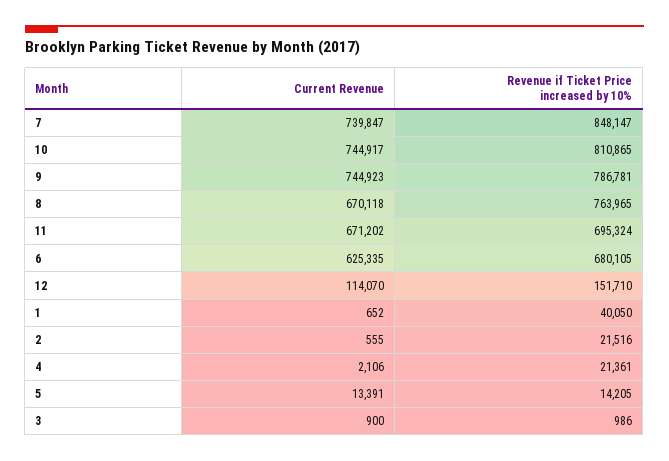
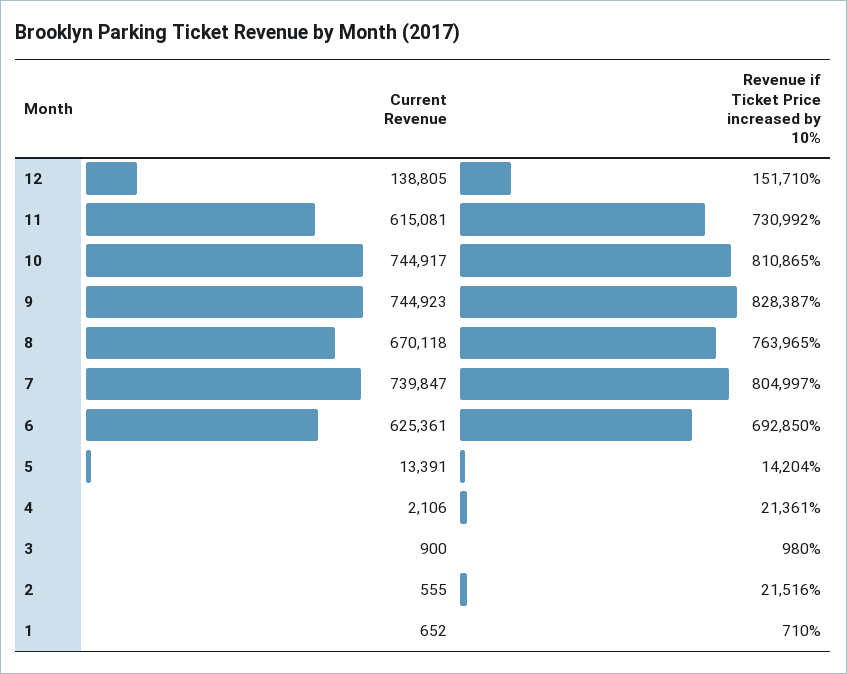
  {
    "Current Revenue": {
      "7": 739847,
      "10": 744917,
      "9": 744923,
      "8": 670118,
-     "11": 671202,
+     "11": 615081,
-     "6": 625335,
+     "6": 625361,
-     "12": 114070,
+     "12": 138805,
      "1": 652,
      "2": 555,
      "4": 2106,
      "5": 13391,
      "3": 900
    },
    "Revenue if Ticket Price increased by 10%": {
-     "7": 848147,
+     "7": 804997,
      "10": 810865,
-     "9": 786781,
+     "9": 828387,
      "8": 763965,
-     "11": 695324,
+     "11": 730992,
-     "6": 680105,
+     "6": 692850,
      "12": 151710,
-     "1": 40050,
+     "1": 710,
      "2": 21516,
      "4": 21361,
-     "5": 14205,
+     "5": 14204,
-     "3": 986
+     "3": 980
    }
  }

